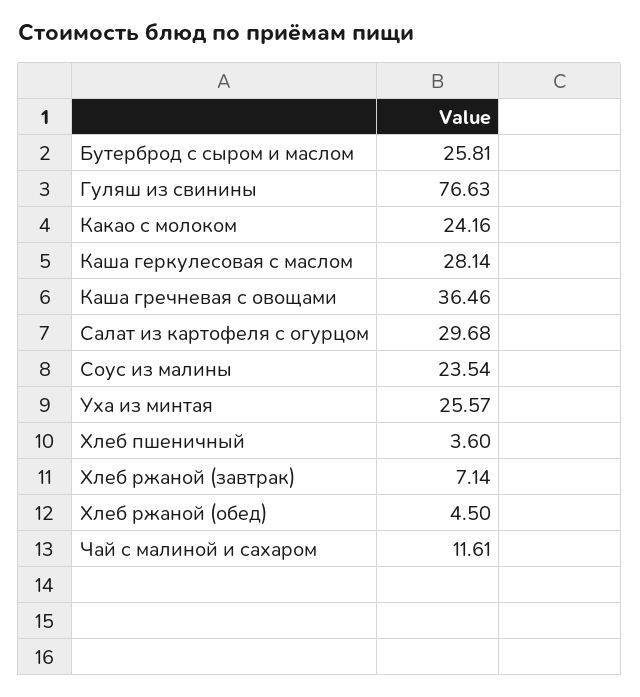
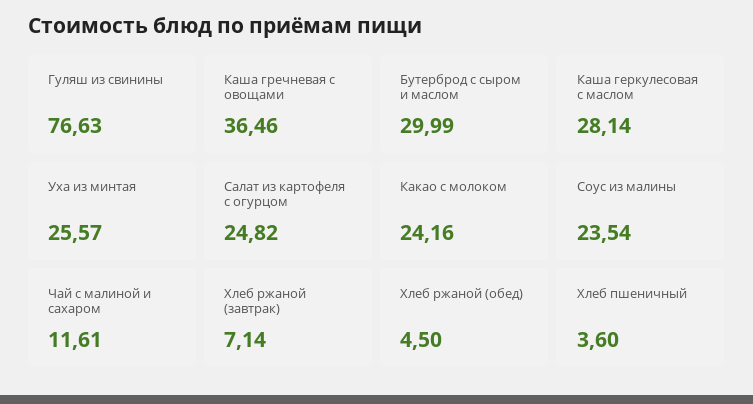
  {
-   "Бутерброд с сыром и маслом": 25.81,
+   "Бутерброд с сыром и маслом": 29.99,
    "Гуляш из свинины": 76.63,
    "Какао с молоком": 24.16,
    "Каша геркулесовая с маслом": 28.14,
    "Каша гречневая с овощами": 36.46,
-   "Салат из картофеля с огурцом": 29.68,
+   "Салат из картофеля с огурцом": 24.82,
    "Соус из малины": 23.54,
    "Уха из минтая": 25.57,
    "Хлеб пшеничный": 3.6,
    "Хлеб ржаной (завтрак)": 7.14,
    "Хлеб ржаной (обед)": 4.5,
    "Чай с малиной и сахаром": 11.61
  }

